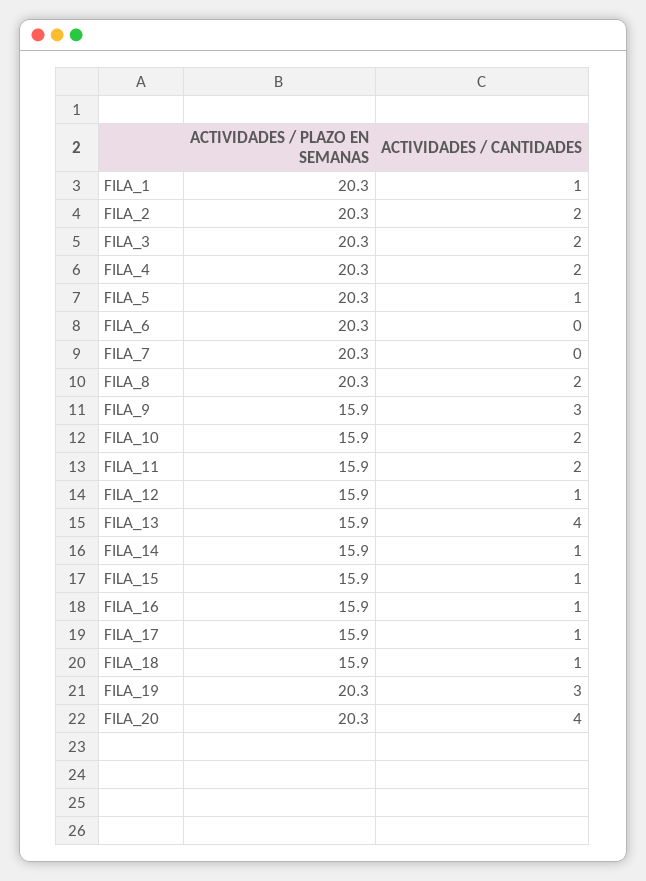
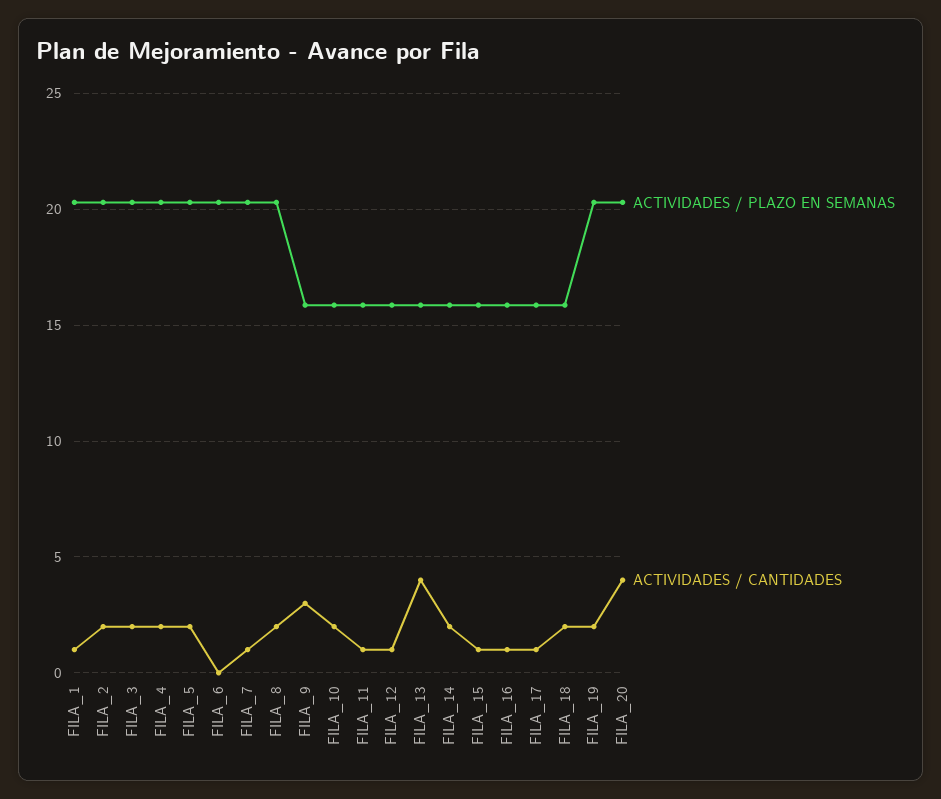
  {
    "ACTIVIDADES / PLAZO EN SEMANAS": {
      "FILA_1": 20.3,
      "FILA_2": 20.3,
      "FILA_3": 20.3,
      "FILA_4": 20.3,
      "FILA_5": 20.3,
      "FILA_6": 20.3,
      "FILA_7": 20.3,
      "FILA_8": 20.3,
      "FILA_9": 15.9,
      "FILA_10": 15.9,
      "FILA_11": 15.9,
      "FILA_12": 15.9,
      "FILA_13": 15.9,
      "FILA_14": 15.9,
      "FILA_15": 15.9,
      "FILA_16": 15.9,
      "FILA_17": 15.9,
      "FILA_18": 15.9,
      "FILA_19": 20.3,
      "FILA_20": 20.3
    },
    "ACTIVIDADES / CANTIDADES": {
      "FILA_1": 1,
      "FILA_2": 2,
      "FILA_3": 2,
      "FILA_4": 2,
-     "FILA_5": 1,
+     "FILA_5": 2,
      "FILA_6": 0,
-     "FILA_7": 0,
+     "FILA_7": 1,
      "FILA_8": 2,
      "FILA_9": 3,
      "FILA_10": 2,
-     "FILA_11": 2,
+     "FILA_11": 1,
      "FILA_12": 1,
      "FILA_13": 4,
-     "FILA_14": 1,
+     "FILA_14": 2,
      "FILA_15": 1,
      "FILA_16": 1,
      "FILA_17": 1,
-     "FILA_18": 1,
+     "FILA_18": 2,
-     "FILA_19": 3,
+     "FILA_19": 2,
      "FILA_20": 4
    }
  }

